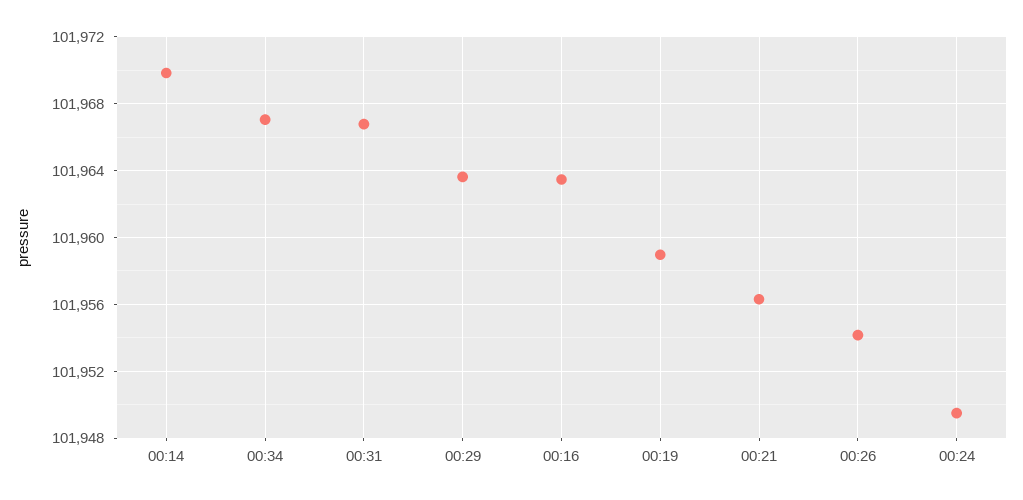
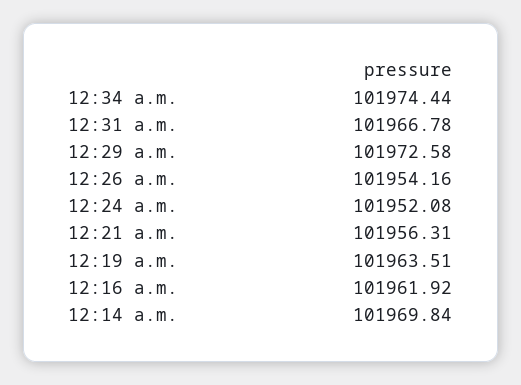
  {
    "00:14": 101969.84,
-   "00:34": 101967,
+   "00:34": 101974.44,
    "00:31": 101966.78,
-   "00:29": 101963.5,
+   "00:29": 101972.58,
-   "00:16": 101963.5,
+   "00:16": 101961.92,
-   "00:19": 101959,
+   "00:19": 101963.51,
    "00:21": 101956.31,
    "00:26": 101954.16,
-   "00:24": 101949.5
+   "00:24": 101952.08
  }

